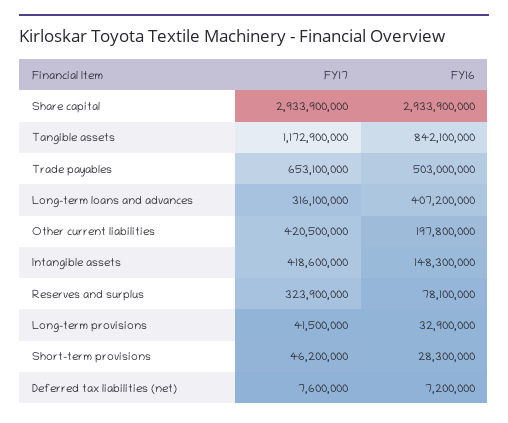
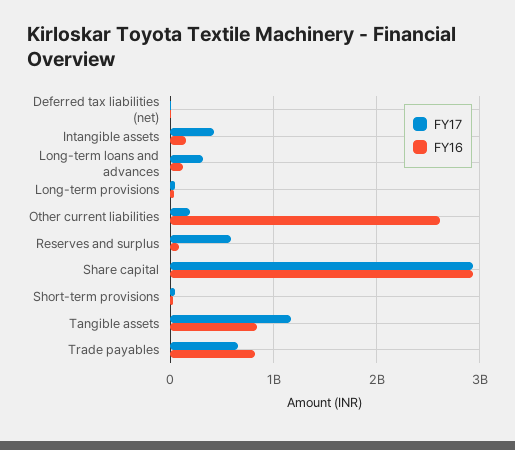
  {
    "FY17": {
      "Share capital": 2933900000,
      "Tangible assets": 1172900000,
      "Trade payables": 653100000,
      "Long-term loans and advances": 316100000,
-     "Other current liabilities": 420500000,
+     "Other current liabilities": 200000000,
      "Intangible assets": 418600000,
-     "Reserves and surplus": 323900000,
+     "Reserves and surplus": 600000000,
      "Long-term provisions": 41500000,
      "Short-term provisions": 46200000,
      "Deferred tax liabilities (net)": 7600000
    },
    "FY16": {
      "Share capital": 2933900000,
      "Tangible assets": 842100000,
-     "Trade payables": 503000000,
+     "Trade payables": 800000000,
-     "Long-term loans and advances": 407200000,
+     "Long-term loans and advances": 100000000,
-     "Other current liabilities": 197800000,
+     "Other current liabilities": 2600000000,
      "Intangible assets": 148300000,
      "Reserves and surplus": 78100000,
      "Long-term provisions": 32900000,
      "Short-term provisions": 28300000,
      "Deferred tax liabilities (net)": 7200000
    }
  }

